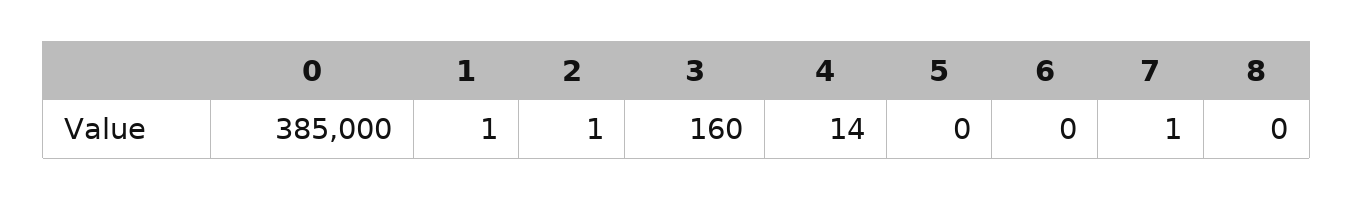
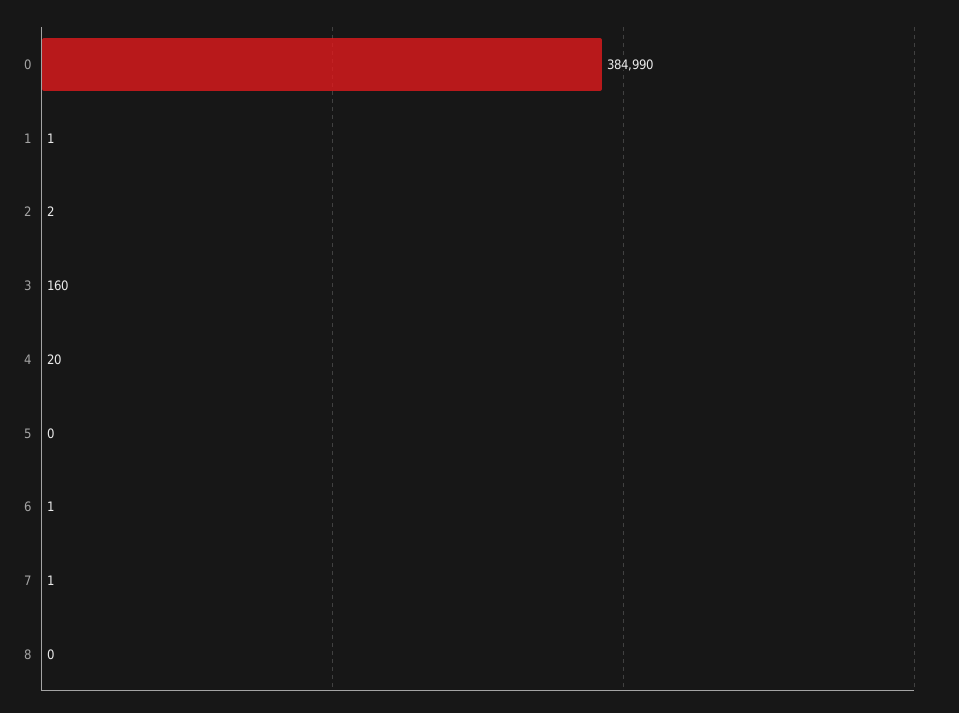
  {
-   "0": 385000,
+   "0": 384990,
    "1": 1,
-   "2": 1,
+   "2": 2,
    "3": 160,
-   "4": 14,
+   "4": 20,
    "5": 0,
-   "6": 0,
+   "6": 1,
    "7": 1,
    "8": 0
  }

